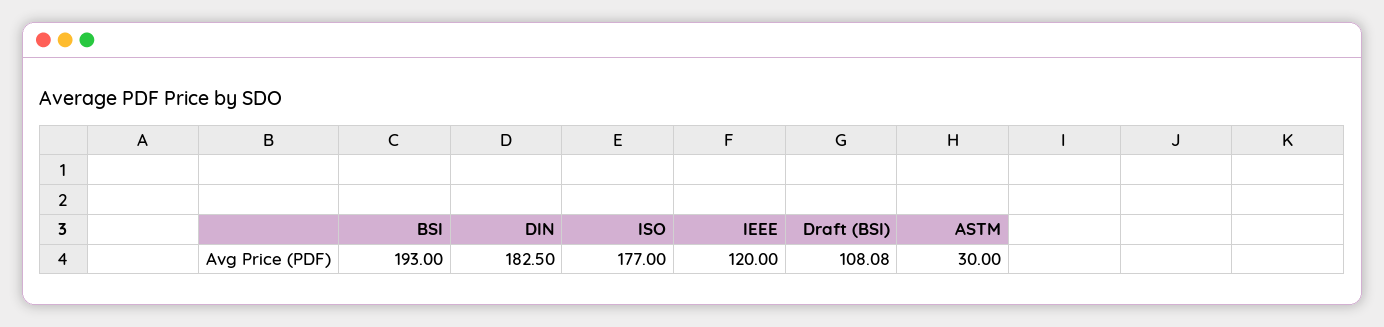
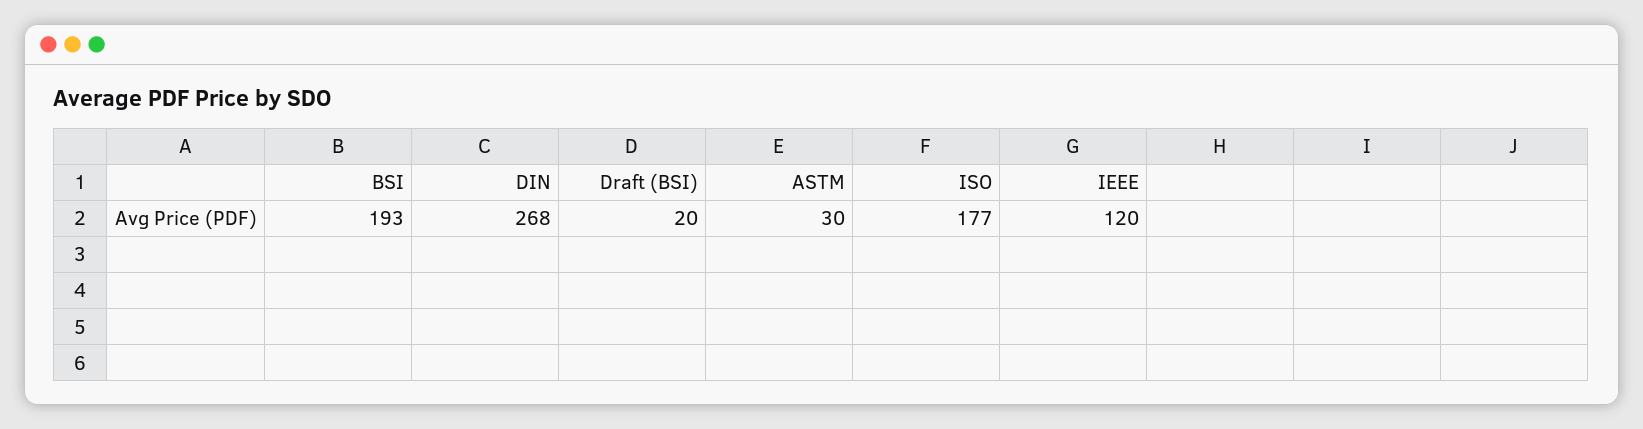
  {
    "BSI": 193,
-   "DIN": 182.5,
+   "DIN": 268,
    "ISO": 177,
    "IEEE": 120,
-   "Draft (BSI)": 108.08,
+   "Draft (BSI)": 20,
    "ASTM": 30
  }

